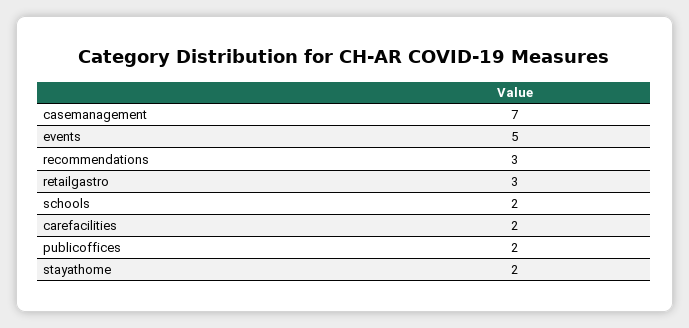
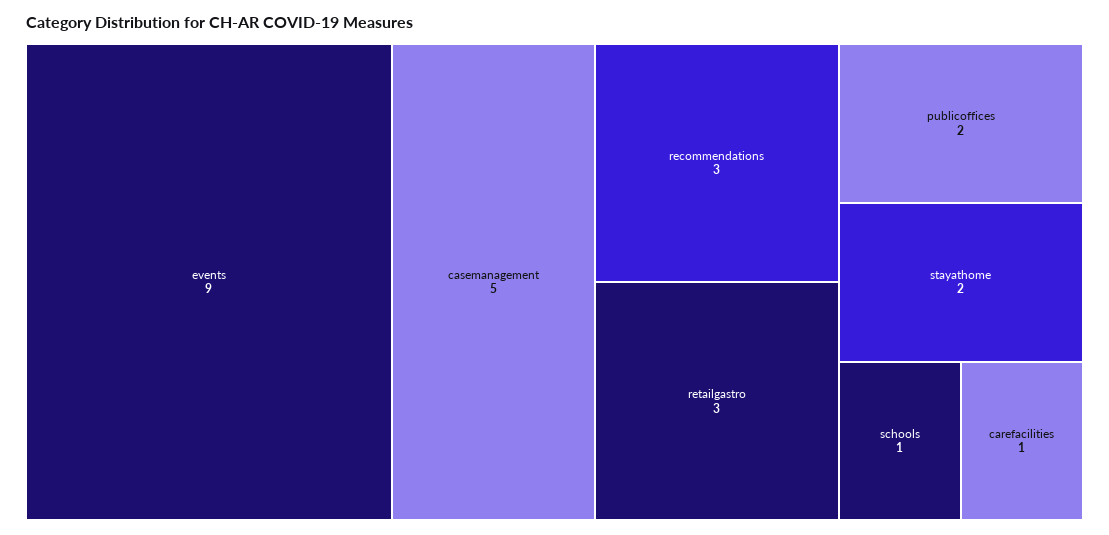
  {
-   "casemanagement": 7,
+   "casemanagement": 5,
-   "events": 5,
+   "events": 9,
    "recommendations": 3,
    "retailgastro": 3,
-   "schools": 2,
+   "schools": 1,
-   "carefacilities": 2,
+   "carefacilities": 1,
    "publicoffices": 2,
    "stayathome": 2
  }

